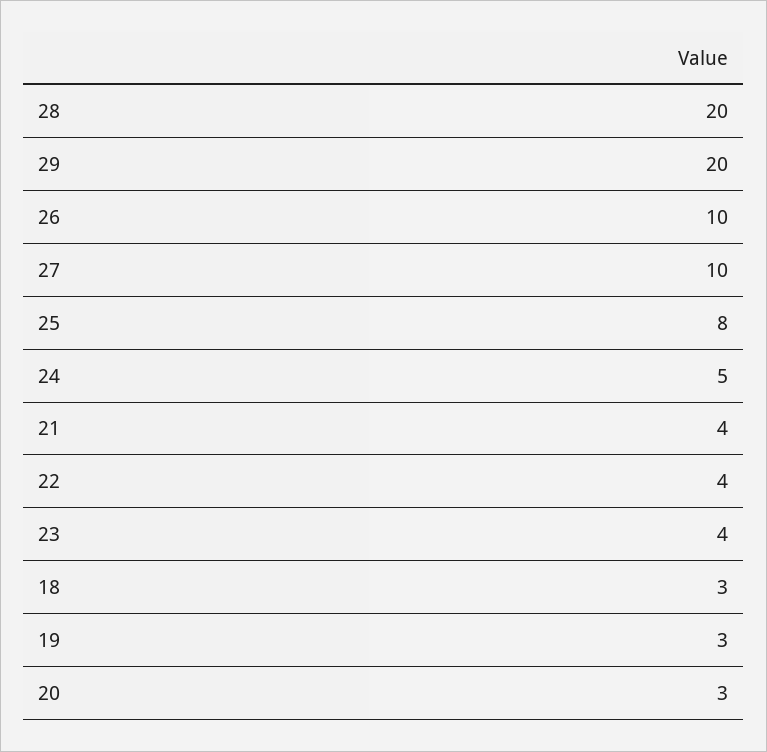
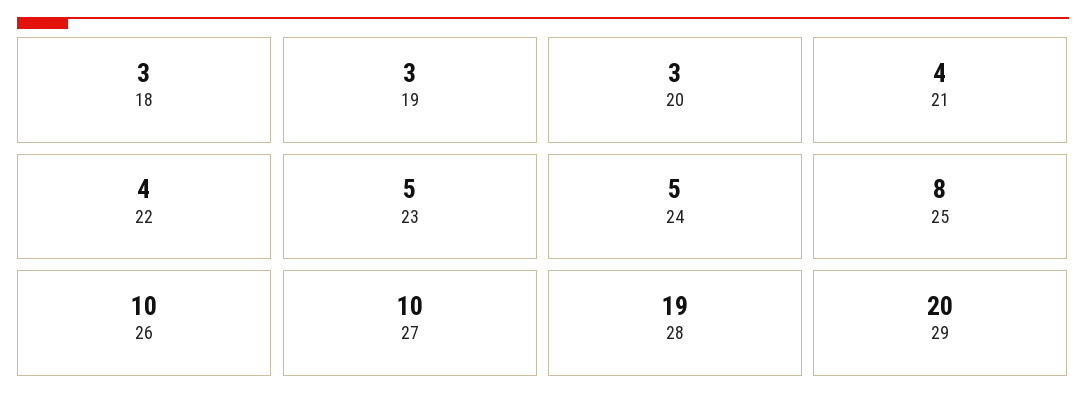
  {
-   "28": 20,
+   "28": 19,
    "29": 20,
    "26": 10,
    "27": 10,
    "25": 8,
    "24": 5,
    "21": 4,
    "22": 4,
-   "23": 4,
+   "23": 5,
    "18": 3,
    "19": 3,
    "20": 3
  }

